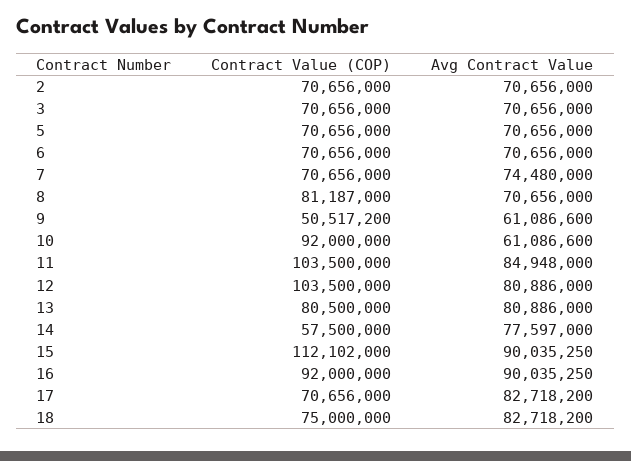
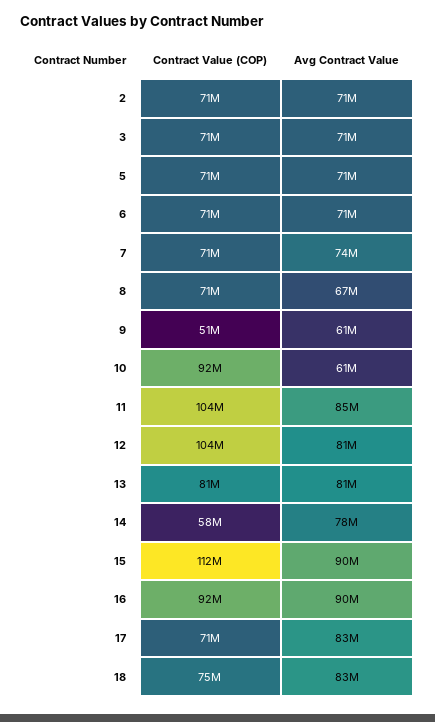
  {
    "Contract Value (COP)": {
      "2": 70656000,
      "3": 70656000,
      "5": 70656000,
      "6": 70656000,
      "7": 70656000,
-     "8": 81187000,
+     "8": 71000000,
      "9": 50517200,
      "10": 92000000,
      "11": 103500000,
      "12": 103500000,
      "13": 80500000,
      "14": 57500000,
      "15": 112102000,
      "16": 92000000,
      "17": 70656000,
      "18": 75000000
    },
    "Avg Contract Value": {
      "2": 70656000,
      "3": 70656000,
      "5": 70656000,
      "6": 70656000,
      "7": 74480000,
-     "8": 70656000,
+     "8": 67000000,
      "9": 61086600,
      "10": 61086600,
      "11": 84948000,
      "12": 80886000,
      "13": 80886000,
      "14": 77597000,
      "15": 90035250,
      "16": 90035250,
      "17": 82718200,
      "18": 82718200
    }
  }

